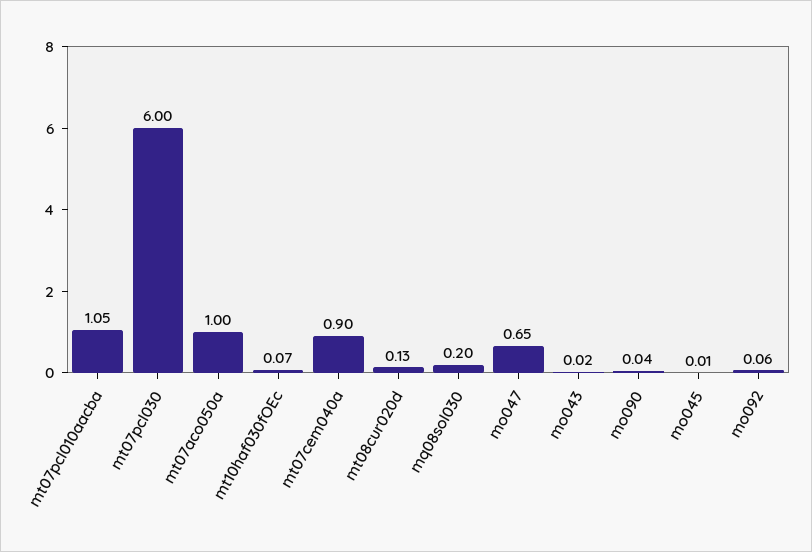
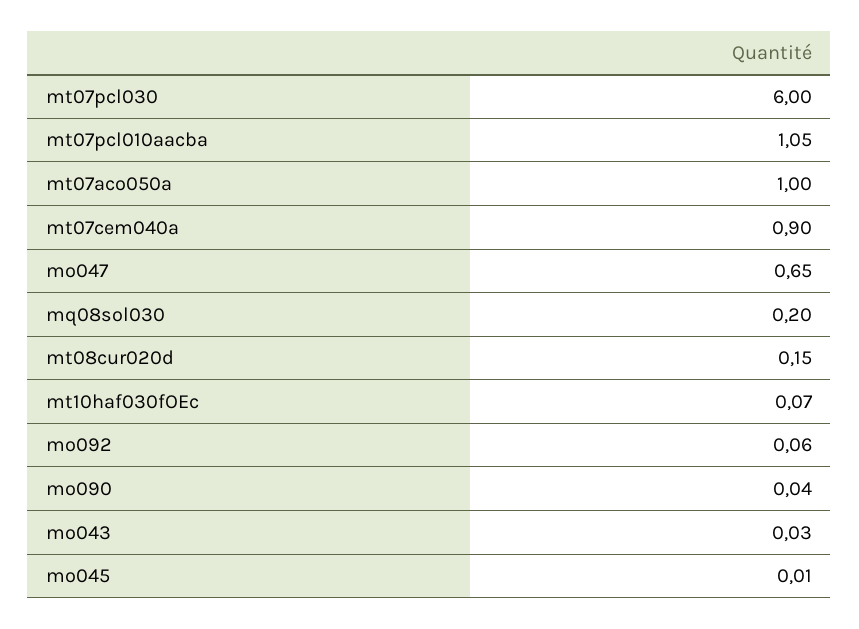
  {
    "mt07pcl010aacba": 1.05,
    "mt07pcl030": 6,
    "mt07aco050a": 1,
    "mt10haf030fOEc": 0.07,
    "mt07cem040a": 0.9,
-   "mt08cur020d": 0.13,
+   "mt08cur020d": 0.15,
    "mq08sol030": 0.2,
    "mo047": 0.65,
-   "mo043": 0.02,
+   "mo043": 0.03,
    "mo090": 0.04,
    "mo045": 0.01,
    "mo092": 0.06
  }

